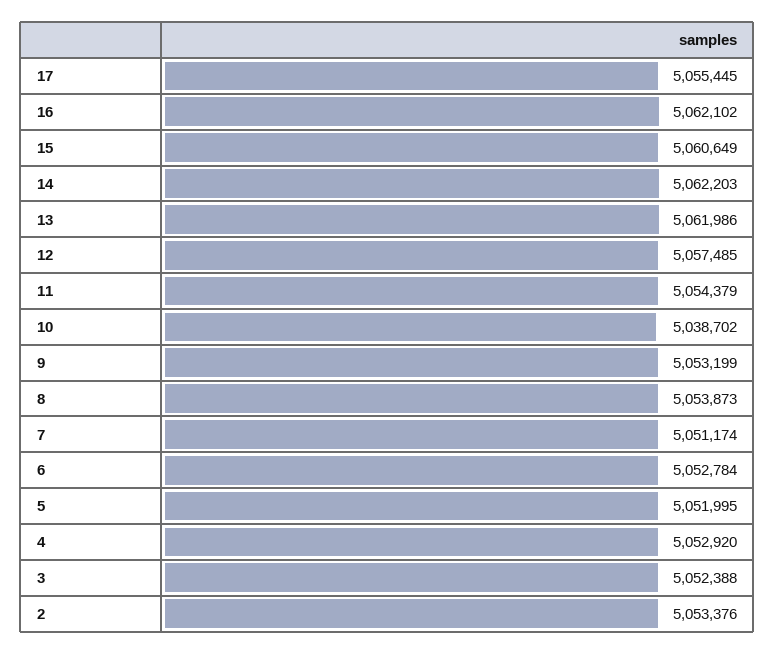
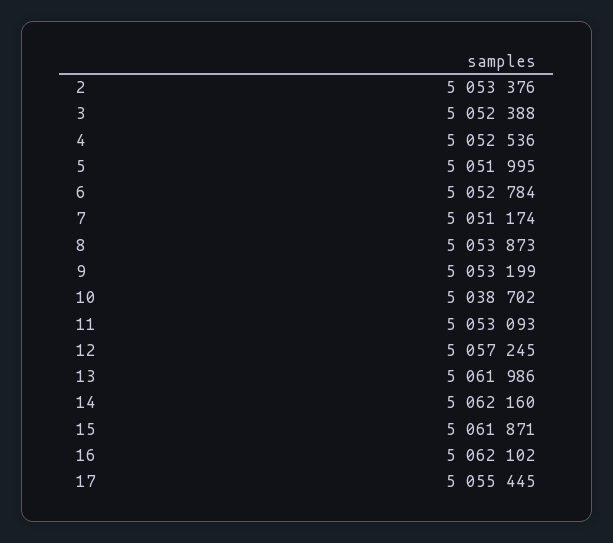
  {
    "17": 5055445,
    "16": 5062102,
-   "15": 5060649,
+   "15": 5061871,
-   "14": 5062203,
+   "14": 5062160,
    "13": 5061986,
-   "12": 5057485,
+   "12": 5057245,
-   "11": 5054379,
+   "11": 5053093,
    "10": 5038702,
    "9": 5053199,
    "8": 5053873,
    "7": 5051174,
    "6": 5052784,
    "5": 5051995,
-   "4": 5052920,
+   "4": 5052536,
    "3": 5052388,
    "2": 5053376
  }

